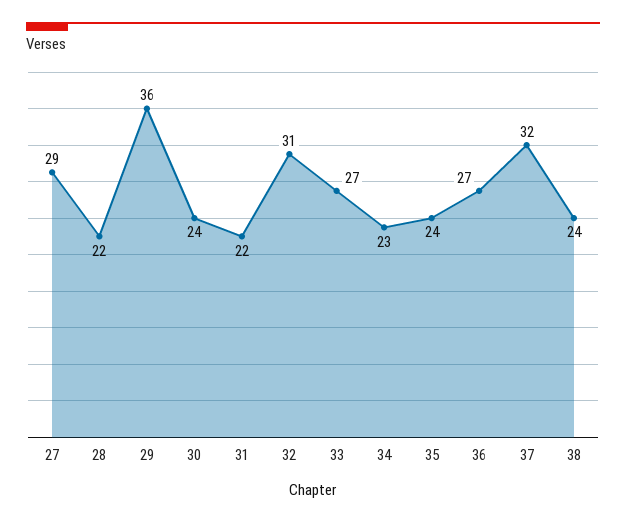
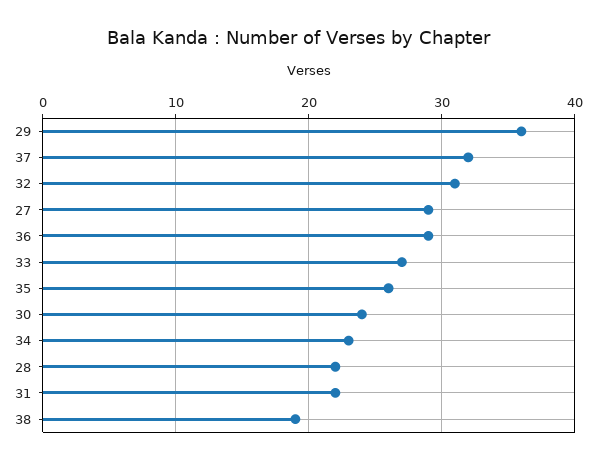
  {
    "27": 29,
    "28": 22,
    "29": 36,
    "30": 24,
    "31": 22,
    "32": 31,
    "33": 27,
    "34": 23,
-   "35": 24,
+   "35": 26,
-   "36": 27,
+   "36": 29,
    "37": 32,
-   "38": 24
+   "38": 19
  }

